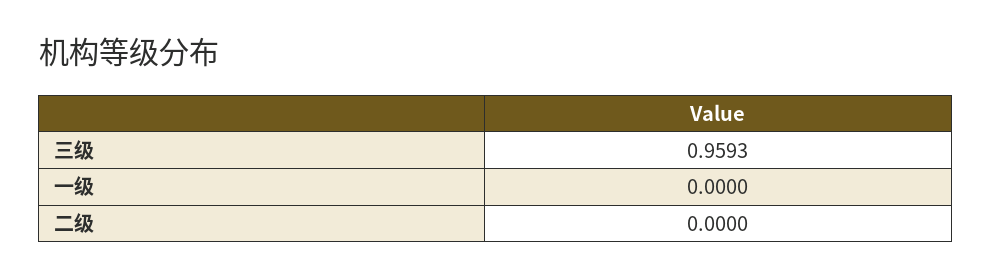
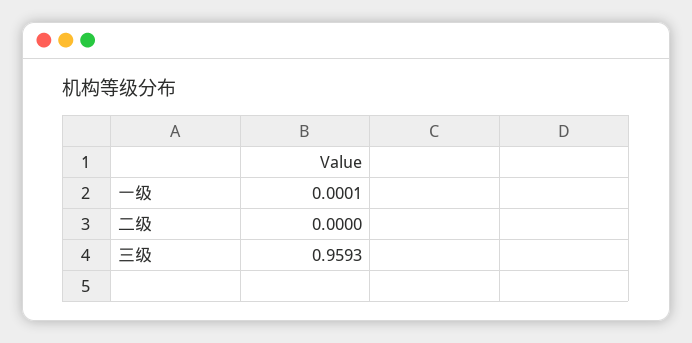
  {
    "三级": 0.9593,
-   "一级": 0,
+   "一级": 0.0001,
    "二级": 0
  }

